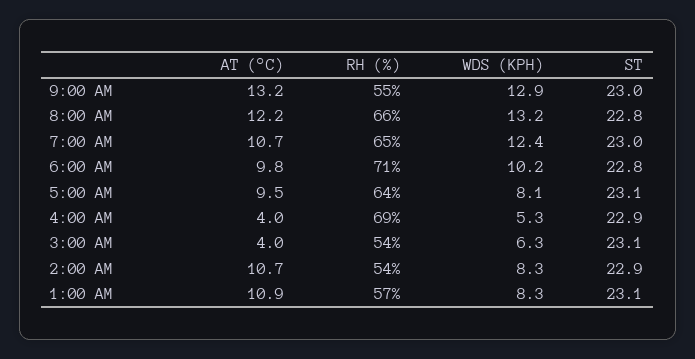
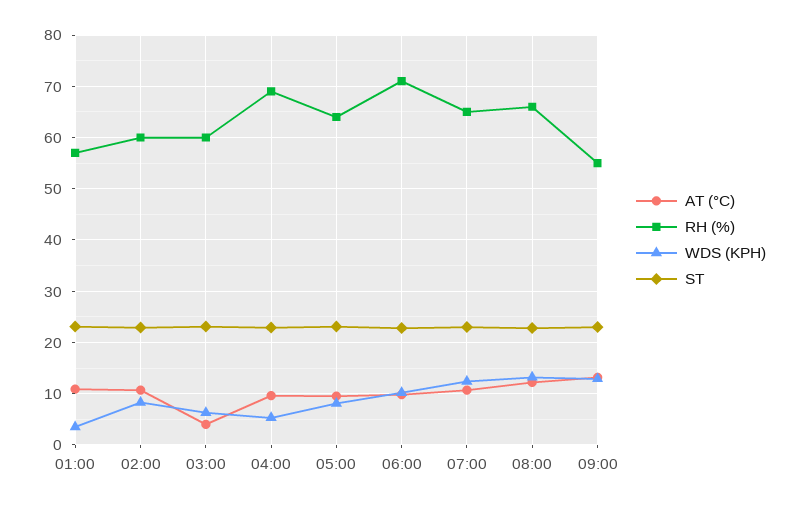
  {
    "AT (°C)": {
      "9:00 AM": 13.2,
      "8:00 AM": 12.2,
      "7:00 AM": 10.7,
      "6:00 AM": 9.8,
      "5:00 AM": 9.5,
-     "4:00 AM": 4,
+     "4:00 AM": 10,
      "3:00 AM": 4,
      "2:00 AM": 10.7,
      "1:00 AM": 10.9
    },
    "RH (%)": {
      "9:00 AM": 55,
      "8:00 AM": 66,
      "7:00 AM": 65,
      "6:00 AM": 71,
      "5:00 AM": 64,
      "4:00 AM": 69,
-     "3:00 AM": 54,
+     "3:00 AM": 60,
-     "2:00 AM": 54,
+     "2:00 AM": 60,
      "1:00 AM": 57
    },
    "WDS (KPH)": {
      "9:00 AM": 12.9,
      "8:00 AM": 13.2,
      "7:00 AM": 12.4,
      "6:00 AM": 10.2,
      "5:00 AM": 8.1,
      "4:00 AM": 5.3,
      "3:00 AM": 6.3,
      "2:00 AM": 8.3,
-     "1:00 AM": 8.3
+     "1:00 AM": 4
    },
    "ST": {
      "9:00 AM": 23,
      "8:00 AM": 22.8,
      "7:00 AM": 23,
      "6:00 AM": 22.8,
      "5:00 AM": 23.1,
      "4:00 AM": 22.9,
      "3:00 AM": 23.1,
      "2:00 AM": 22.9,
      "1:00 AM": 23.1
    }
  }

